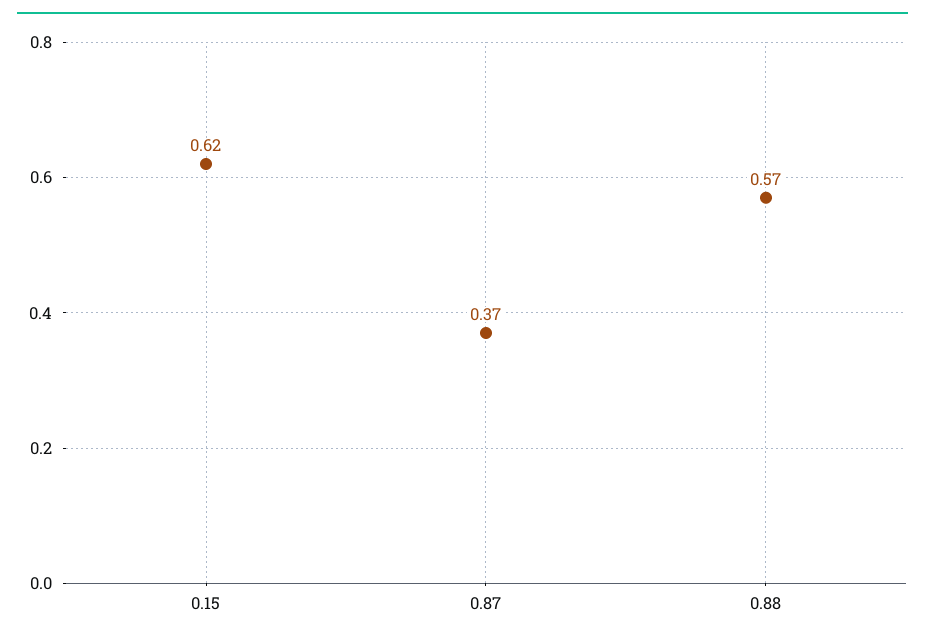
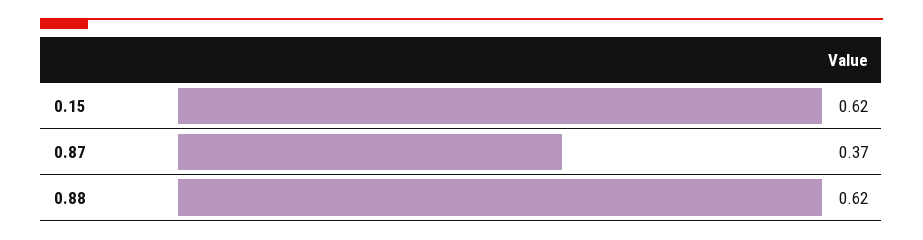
  {
    "0.15": 0.62,
    "0.87": 0.37,
-   "0.88": 0.57
+   "0.88": 0.62
  }

